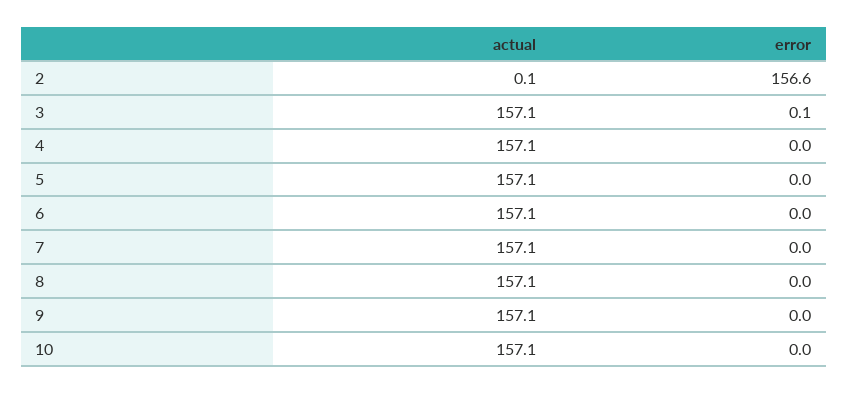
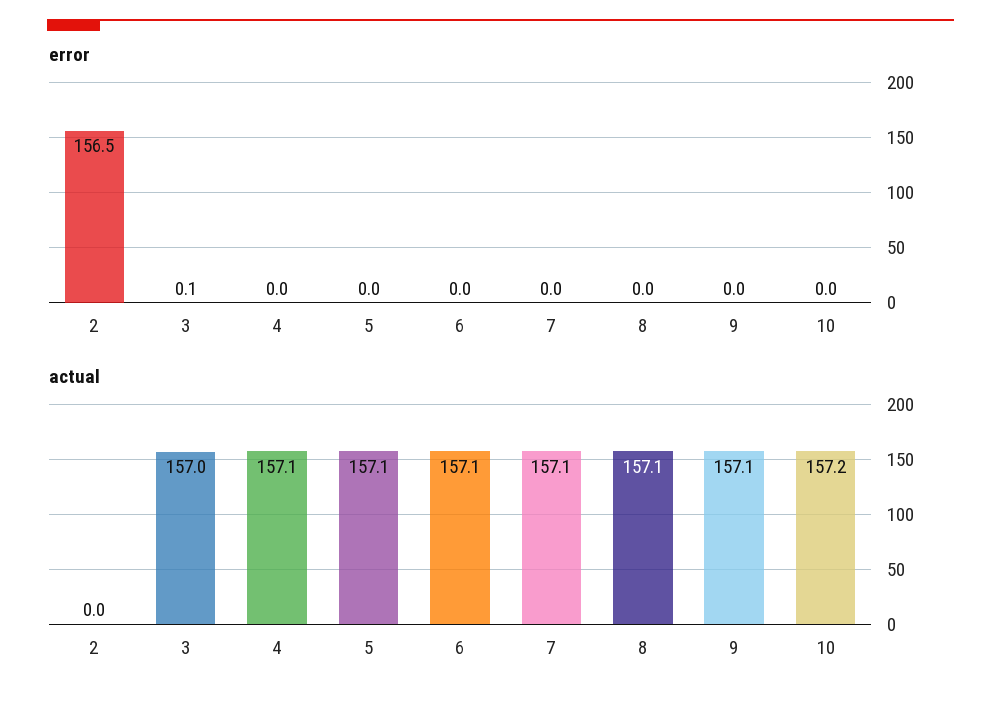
  {
    "actual": {
-     "2": 0.1,
+     "2": 0,
-     "3": 157.1,
+     "3": 157,
      "4": 157.1,
      "5": 157.1,
      "6": 157.1,
      "7": 157.1,
      "8": 157.1,
      "9": 157.1,
-     "10": 157.1
+     "10": 157.2
    },
    "error": {
-     "2": 156.6,
+     "2": 156.5,
      "3": 0.1,
      "4": 0,
      "5": 0,
      "6": 0,
      "7": 0,
      "8": 0,
      "9": 0,
      "10": 0
    }
  }

